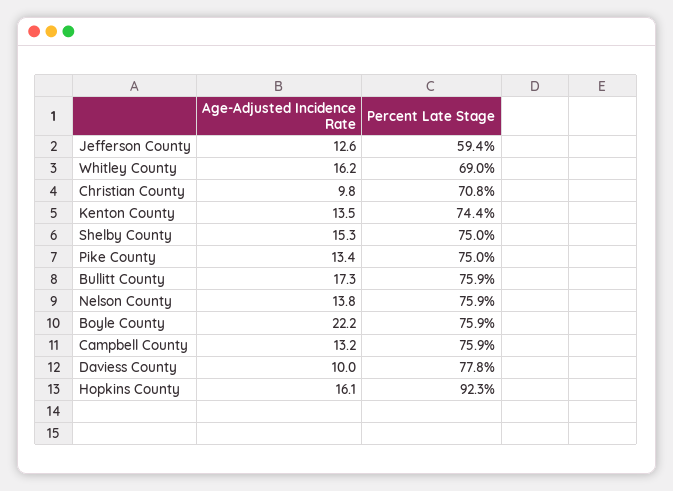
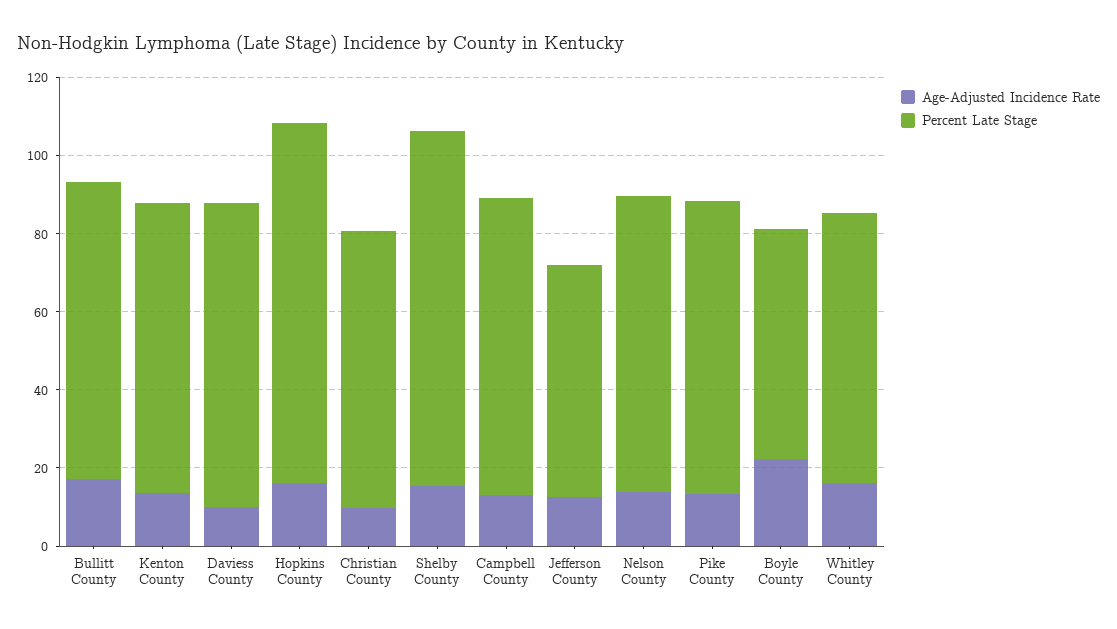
  {
    "Age-Adjusted Incidence Rate": {
      "Jefferson County": 12.6,
      "Whitley County": 16.2,
      "Christian County": 9.8,
      "Kenton County": 13.5,
      "Shelby County": 15.3,
      "Pike County": 13.4,
      "Bullitt County": 17.3,
      "Nelson County": 13.8,
      "Boyle County": 22.2,
      "Campbell County": 13.2,
      "Daviess County": 10,
      "Hopkins County": 16.1
    },
    "Percent Late Stage": {
      "Jefferson County": 59.4,
      "Whitley County": 69,
      "Christian County": 70.8,
      "Kenton County": 74.4,
-     "Shelby County": 75,
+     "Shelby County": 90,
      "Pike County": 75,
      "Bullitt County": 75.9,
      "Nelson County": 75.9,
-     "Boyle County": 75.9,
+     "Boyle County": 60,
      "Campbell County": 75.9,
      "Daviess County": 77.8,
      "Hopkins County": 92.3
    }
  }

